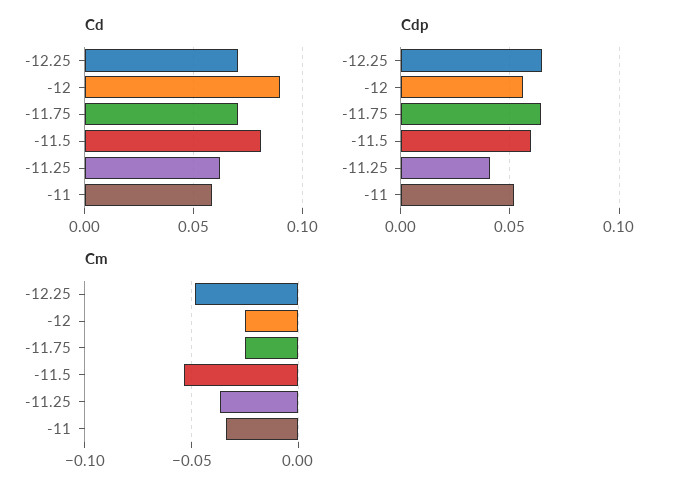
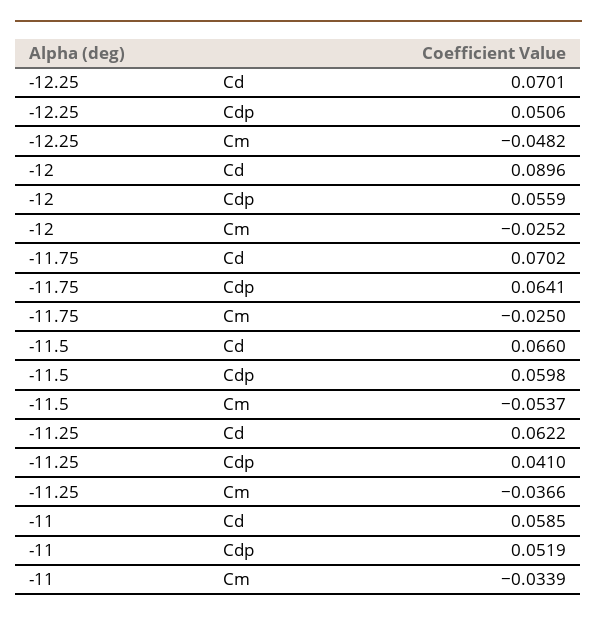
  {
    "Cd": {
      "-12.25": 0.0701,
      "-12": 0.0896,
      "-11.75": 0.0702,
-     "-11.5": 0.08,
+     "-11.5": 0.066,
      "-11.25": 0.0622,
      "-11": 0.0585
    },
    "Cdp": {
-     "-12.25": 0.065,
+     "-12.25": 0.0506,
      "-12": 0.0559,
      "-11.75": 0.0641,
      "-11.5": 0.0598,
      "-11.25": 0.041,
      "-11": 0.0519
    },
    "Cm": {
      "-12.25": -0.0482,
      "-12": -0.0252,
      "-11.75": -0.025,
      "-11.5": -0.0537,
      "-11.25": -0.0366,
      "-11": -0.0339
    }
  }

